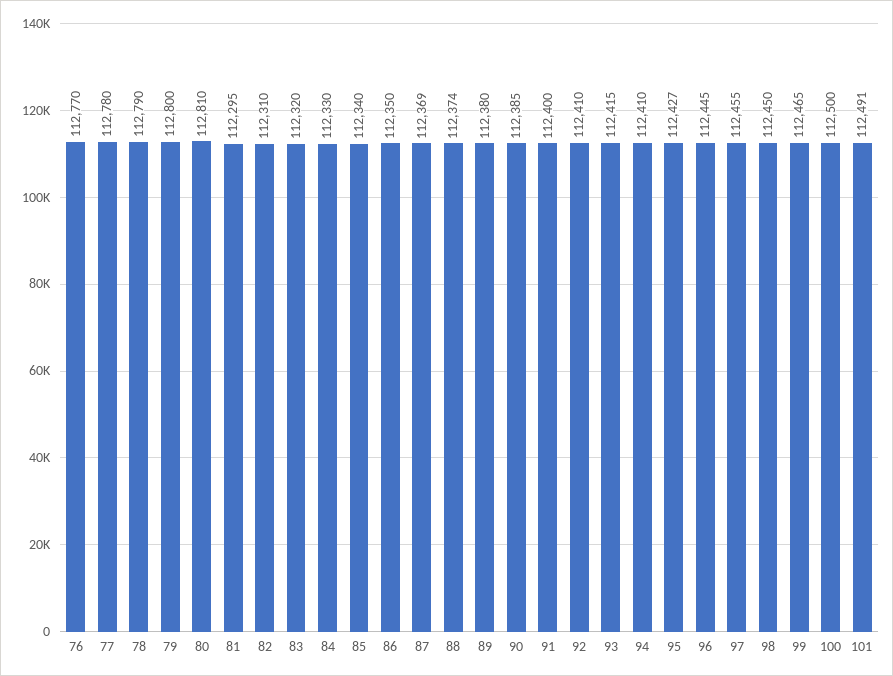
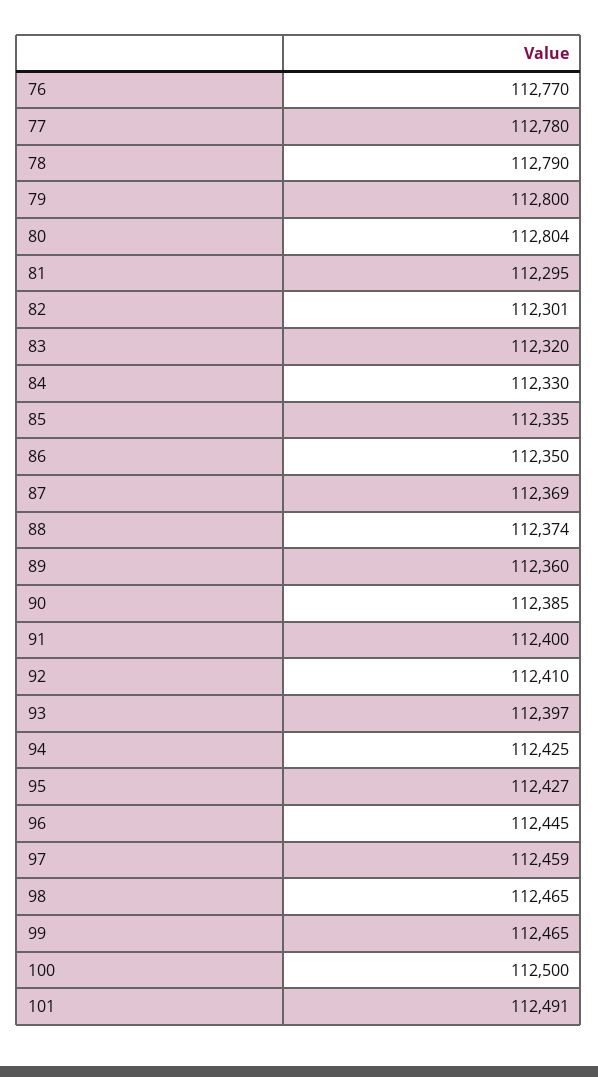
  {
    "76": 112770,
    "77": 112780,
    "78": 112790,
    "79": 112800,
-   "80": 112810,
+   "80": 112804,
    "81": 112295,
-   "82": 112310,
+   "82": 112301,
    "83": 112320,
    "84": 112330,
-   "85": 112340,
+   "85": 112335,
    "86": 112350,
    "87": 112369,
    "88": 112374,
-   "89": 112380,
+   "89": 112360,
    "90": 112385,
    "91": 112400,
    "92": 112410,
-   "93": 112415,
+   "93": 112397,
-   "94": 112410,
+   "94": 112425,
    "95": 112427,
    "96": 112445,
-   "97": 112455,
+   "97": 112459,
-   "98": 112450,
+   "98": 112465,
    "99": 112465,
    "100": 112500,
    "101": 112491
  }

